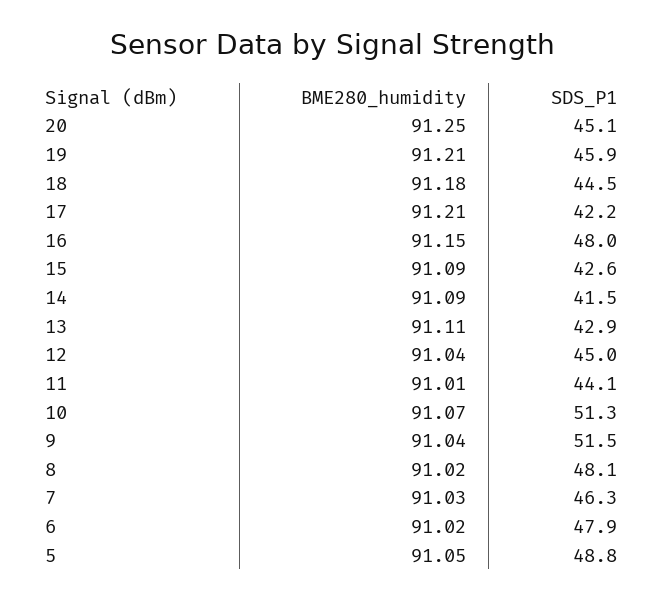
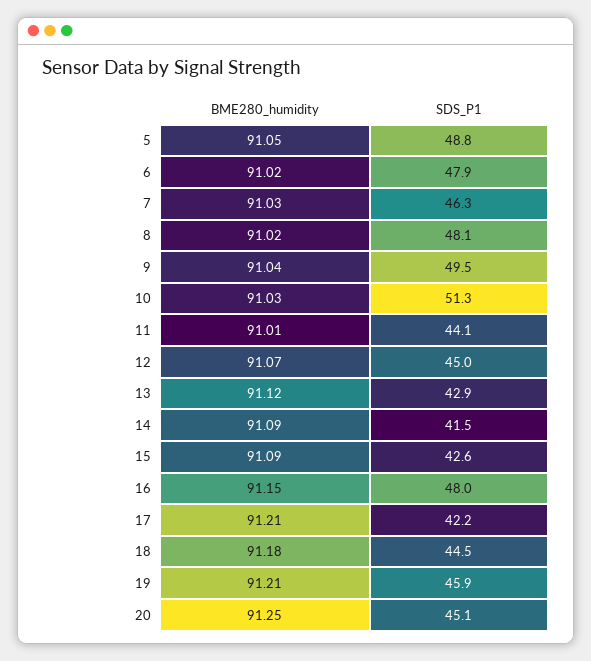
  {
    "BME280_humidity": {
      "20": 91.25,
      "19": 91.21,
      "18": 91.18,
      "17": 91.21,
      "16": 91.15,
      "15": 91.09,
      "14": 91.09,
-     "13": 91.11,
+     "13": 91.12,
-     "12": 91.04,
+     "12": 91.07,
      "11": 91.01,
-     "10": 91.07,
+     "10": 91.03,
      "9": 91.04,
      "8": 91.02,
      "7": 91.03,
      "6": 91.02,
      "5": 91.05
    },
    "SDS_P1": {
      "20": 45.1,
      "19": 45.9,
      "18": 44.5,
      "17": 42.2,
      "16": 48,
      "15": 42.6,
      "14": 41.5,
      "13": 42.9,
      "12": 45,
      "11": 44.1,
      "10": 51.3,
-     "9": 51.5,
+     "9": 49.5,
      "8": 48.1,
      "7": 46.3,
      "6": 47.9,
      "5": 48.8
    }
  }

